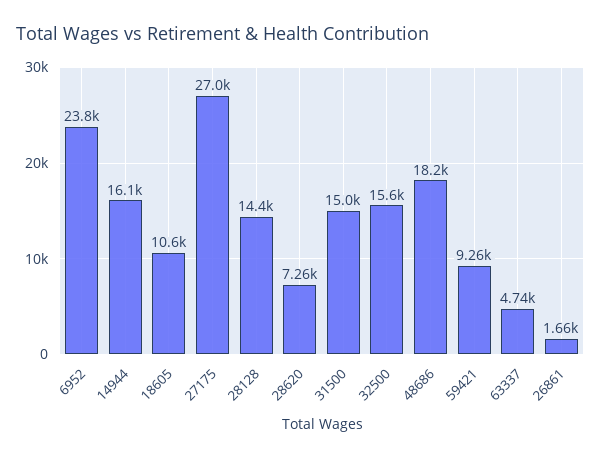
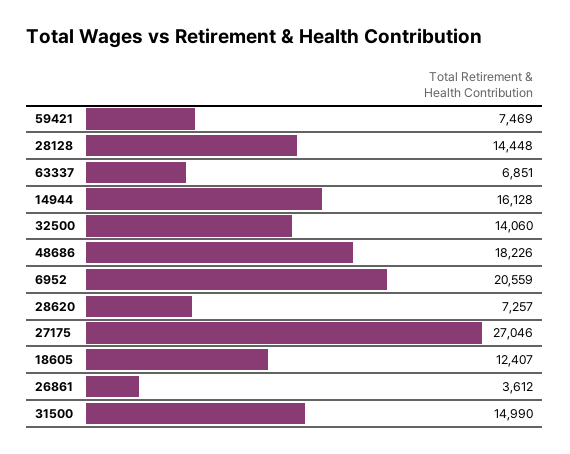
  {
-   "6952": 23800,
+   "6952": 20559,
    "14944": 16128,
-   "18605": 10600,
+   "18605": 12407,
    "27175": 27046,
    "28128": 14448,
    "28620": 7257,
    "31500": 14990,
-   "32500": 15600,
+   "32500": 14060,
    "48686": 18226,
-   "59421": 9260,
+   "59421": 7469,
-   "63337": 4740,
+   "63337": 6851,
-   "26861": 1660
+   "26861": 3612
  }

